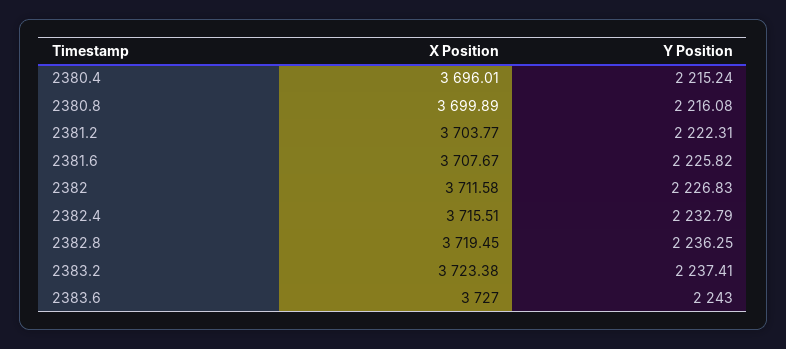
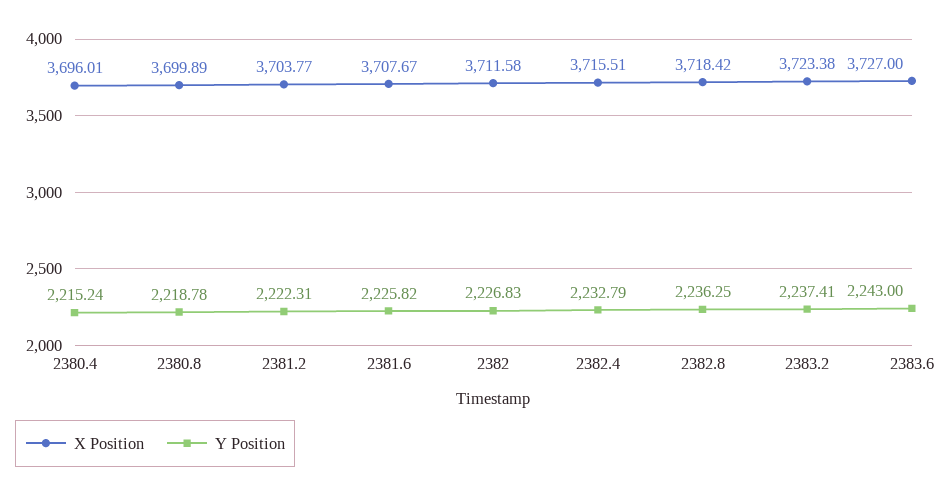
  {
    "X Position": {
      "2380.4": 3696.01,
      "2380.8": 3699.89,
      "2381.2": 3703.77,
      "2381.6": 3707.67,
      "2382": 3711.58,
      "2382.4": 3715.51,
-     "2382.8": 3719.45,
+     "2382.8": 3718.42,
      "2383.2": 3723.38,
      "2383.6": 3727
    },
    "Y Position": {
      "2380.4": 2215.24,
-     "2380.8": 2216.08,
+     "2380.8": 2218.78,
      "2381.2": 2222.31,
      "2381.6": 2225.82,
      "2382": 2226.83,
      "2382.4": 2232.79,
      "2382.8": 2236.25,
      "2383.2": 2237.41,
      "2383.6": 2243
    }
  }

